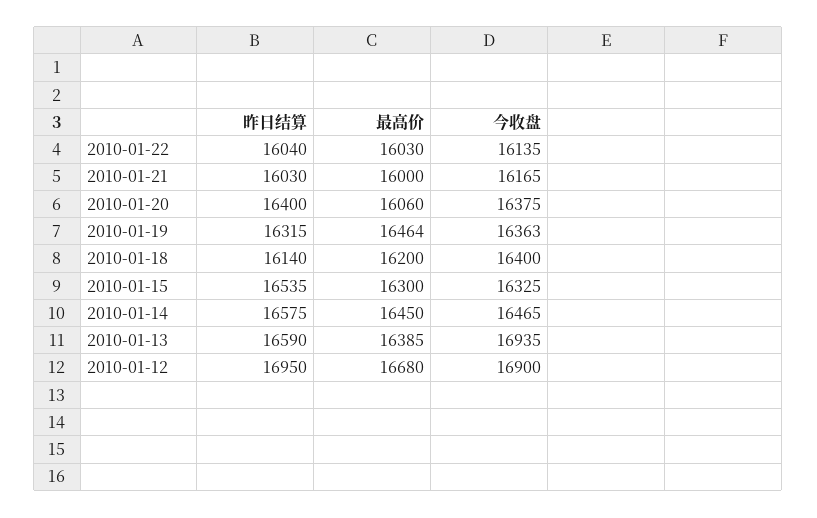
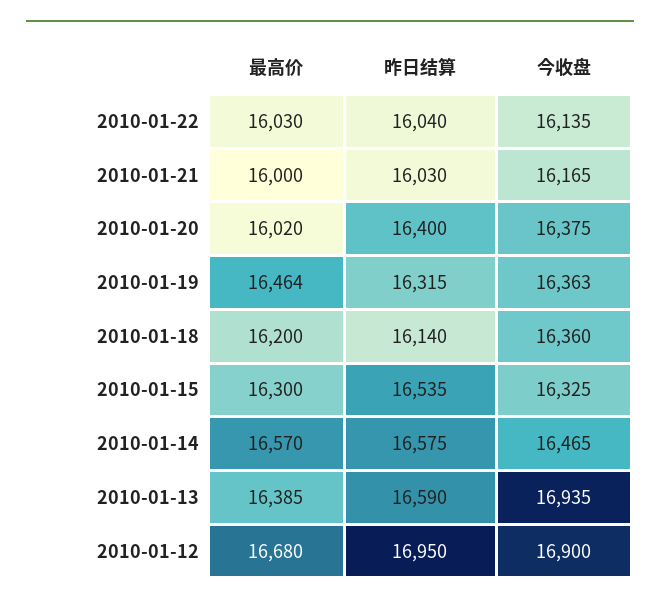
  {
    "昨日结算": {
      "2010-01-22": 16040,
      "2010-01-21": 16030,
      "2010-01-20": 16400,
      "2010-01-19": 16315,
      "2010-01-18": 16140,
      "2010-01-15": 16535,
      "2010-01-14": 16575,
      "2010-01-13": 16590,
      "2010-01-12": 16950
    },
    "最高价": {
      "2010-01-22": 16030,
      "2010-01-21": 16000,
-     "2010-01-20": 16060,
+     "2010-01-20": 16020,
      "2010-01-19": 16464,
      "2010-01-18": 16200,
      "2010-01-15": 16300,
-     "2010-01-14": 16450,
+     "2010-01-14": 16570,
      "2010-01-13": 16385,
      "2010-01-12": 16680
    },
    "今收盘": {
      "2010-01-22": 16135,
      "2010-01-21": 16165,
      "2010-01-20": 16375,
      "2010-01-19": 16363,
-     "2010-01-18": 16400,
+     "2010-01-18": 16360,
      "2010-01-15": 16325,
      "2010-01-14": 16465,
      "2010-01-13": 16935,
      "2010-01-12": 16900
    }
  }

